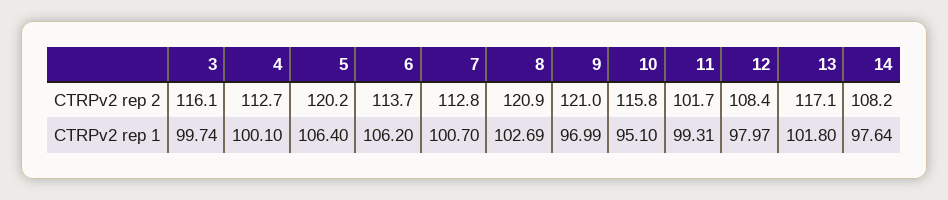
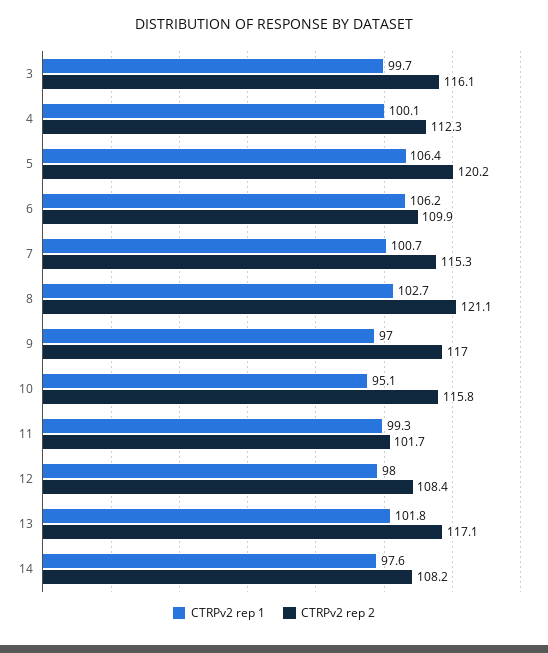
  {
    "CTRPv2 rep 2": {
      "3": 116.1,
-     "4": 112.7,
+     "4": 112.3,
      "5": 120.2,
-     "6": 113.7,
+     "6": 109.9,
-     "7": 112.8,
+     "7": 115.3,
-     "8": 120.9,
+     "8": 121.1,
-     "9": 121,
+     "9": 117,
      "10": 115.8,
      "11": 101.7,
      "12": 108.4,
      "13": 117.1,
      "14": 108.2
    },
    "CTRPv2 rep 1": {
      "3": 99.74,
      "4": 100.1,
      "5": 106.4,
      "6": 106.2,
      "7": 100.7,
      "8": 102.69,
      "9": 96.99,
      "10": 95.1,
      "11": 99.31,
      "12": 97.97,
      "13": 101.8,
      "14": 97.64
    }
  }

